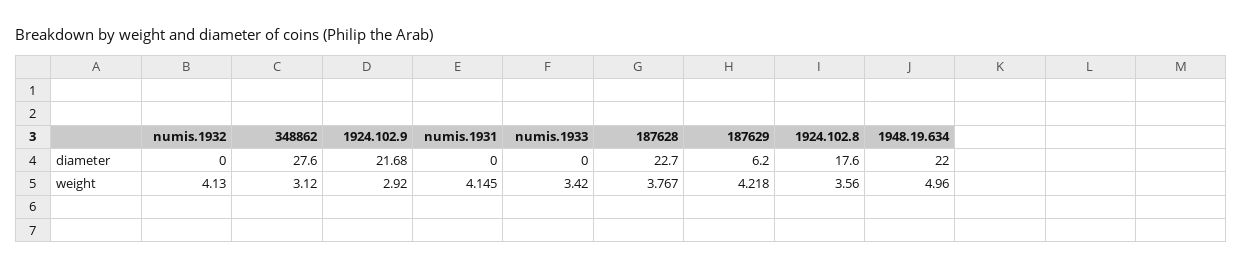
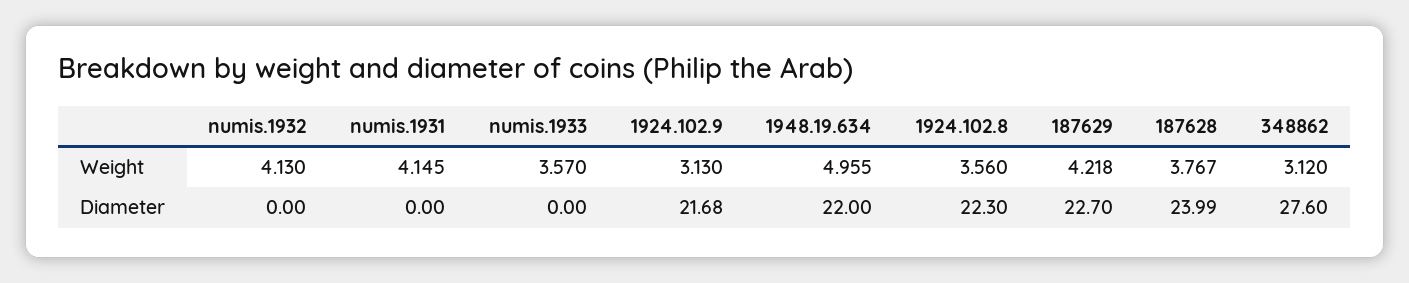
  {
    "numis.1932": {
      "diameter": 0,
      "weight": 4.13
    },
    "348862": {
      "diameter": 27.6,
      "weight": 3.12
    },
    "1924.102.9": {
      "diameter": 21.68,
-     "weight": 2.92
+     "weight": 3.13
    },
    "numis.1931": {
      "diameter": 0,
      "weight": 4.145
    },
    "numis.1933": {
      "diameter": 0,
-     "weight": 3.42
+     "weight": 3.57
    },
    "187628": {
-     "diameter": 22.7,
+     "diameter": 23.99,
      "weight": 3.767
    },
    "187629": {
-     "diameter": 6.2,
+     "diameter": 22.7,
      "weight": 4.218
    },
    "1924.102.8": {
-     "diameter": 17.6,
+     "diameter": 22.3,
      "weight": 3.56
    },
    "1948.19.634": {
      "diameter": 22,
-     "weight": 4.96
+     "weight": 4.955
    }
  }

